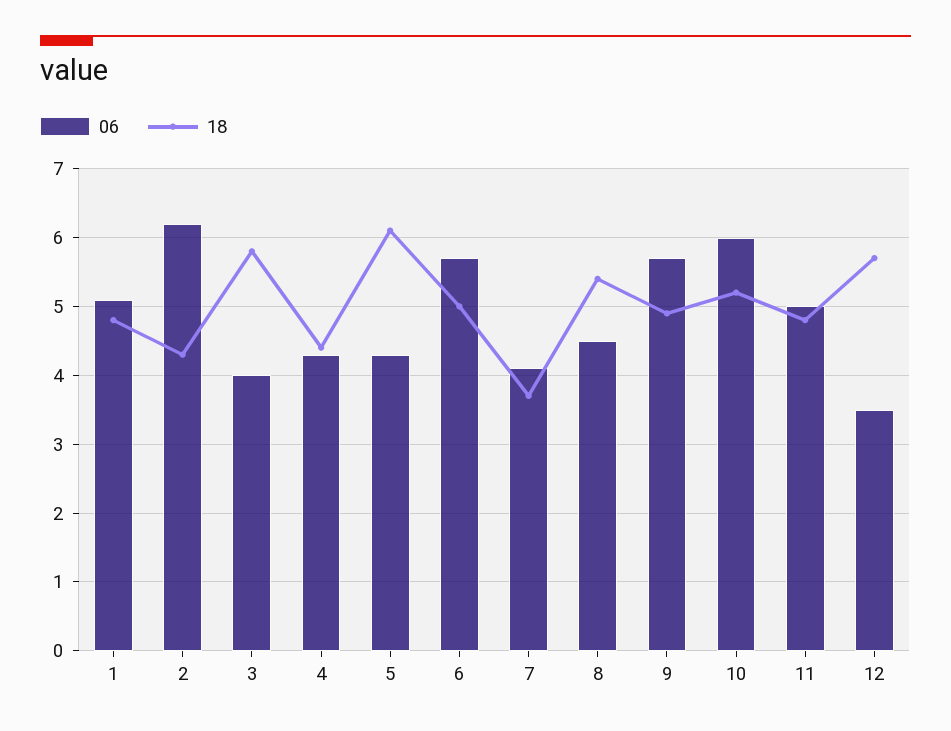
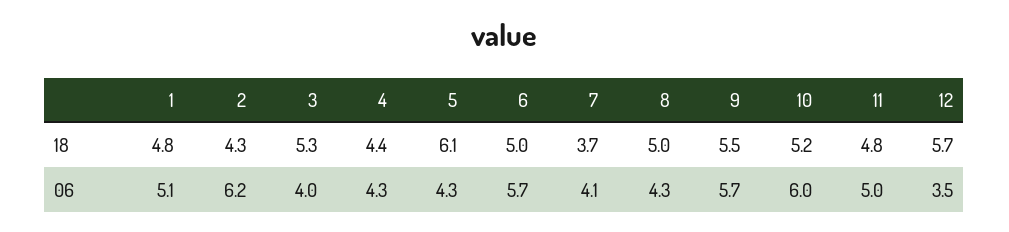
  {
    "06": {
      "1": 5.1,
      "2": 6.2,
      "3": 4,
      "4": 4.3,
      "5": 4.3,
      "6": 5.7,
      "7": 4.1,
-     "8": 4.5,
+     "8": 4.3,
      "9": 5.7,
      "10": 6,
      "11": 5,
      "12": 3.5
    },
    "18": {
      "1": 4.8,
      "2": 4.3,
-     "3": 5.8,
+     "3": 5.3,
      "4": 4.4,
      "5": 6.1,
      "6": 5,
      "7": 3.7,
-     "8": 5.4,
+     "8": 5,
-     "9": 4.9,
+     "9": 5.5,
      "10": 5.2,
      "11": 4.8,
      "12": 5.7
    }
  }

